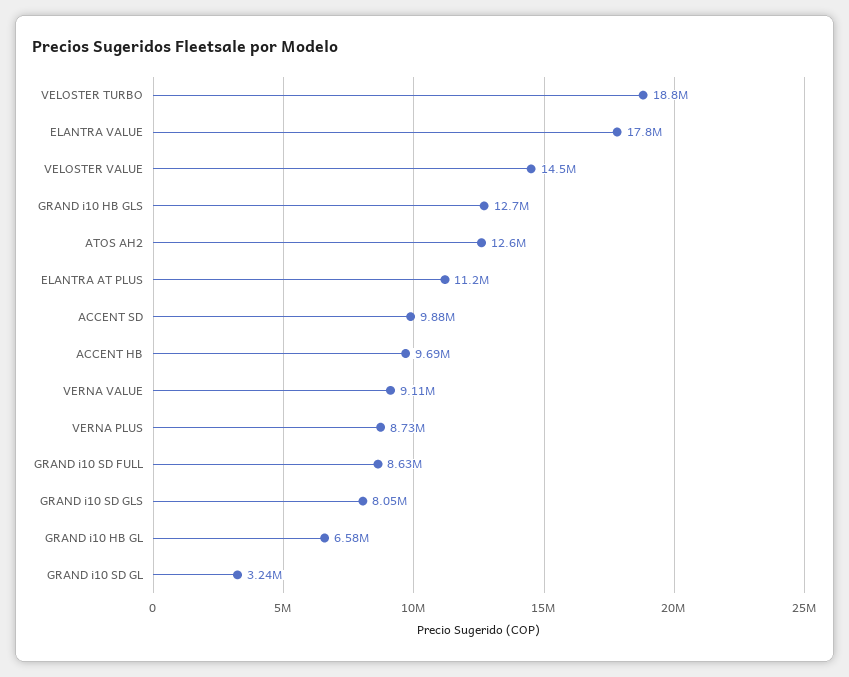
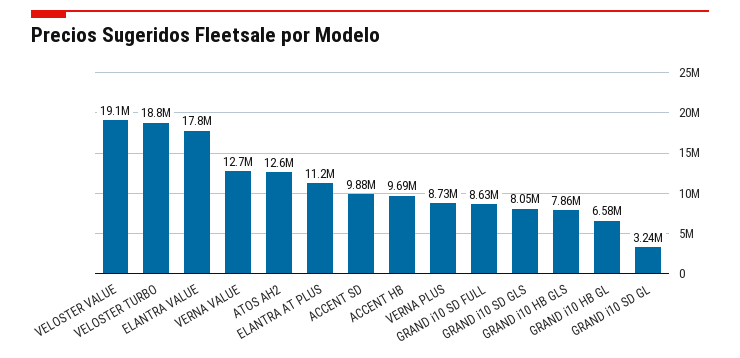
  {
    "VELOSTER TURBO": 18800000,
    "ELANTRA VALUE": 17800000,
-   "VELOSTER VALUE": 14500000,
+   "VELOSTER VALUE": 19100000,
-   "GRAND i10 HB GLS": 12700000,
+   "GRAND i10 HB GLS": 7860000,
    "ATOS AH2": 12600000,
    "ELANTRA AT PLUS": 11200000,
    "ACCENT SD": 9880000,
    "ACCENT HB": 9690000,
-   "VERNA VALUE": 9110000,
+   "VERNA VALUE": 12700000,
    "VERNA PLUS": 8730000,
    "GRAND i10 SD FULL": 8630000,
    "GRAND i10 SD GLS": 8050000,
    "GRAND i10 HB GL": 6580000,
    "GRAND i10 SD GL": 3240000
  }

